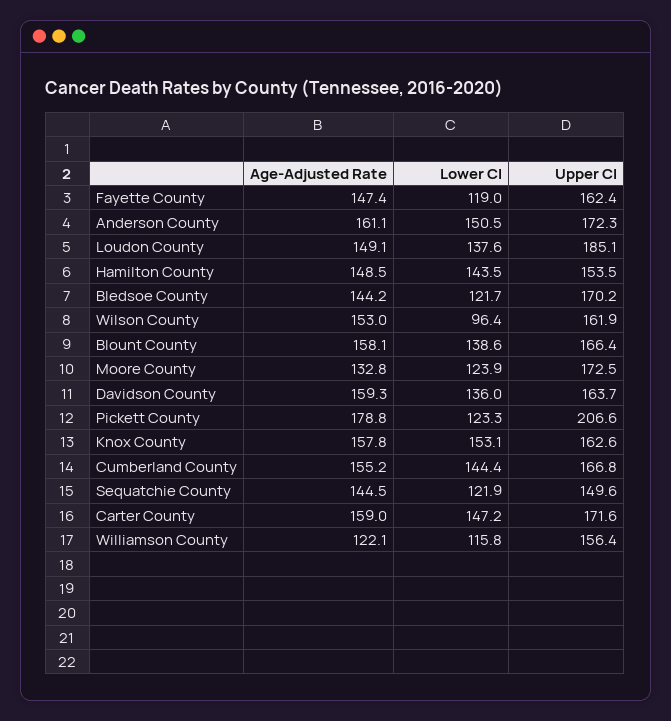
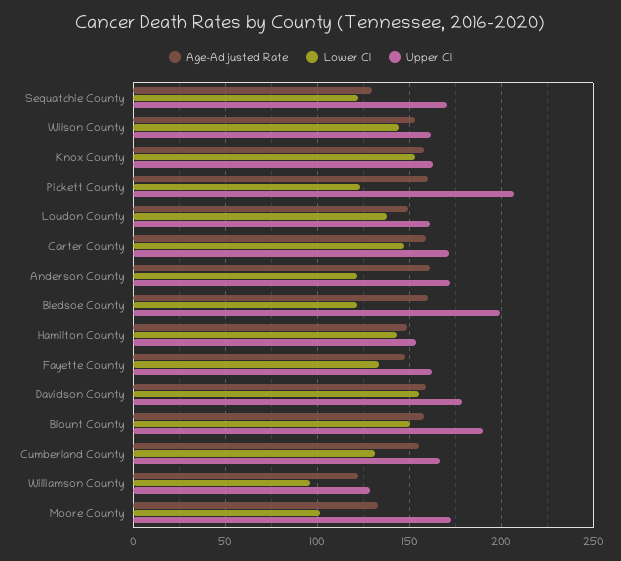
  {
    "Age-Adjusted Rate": {
      "Fayette County": 147.4,
      "Anderson County": 161.1,
      "Loudon County": 149.1,
      "Hamilton County": 148.5,
-     "Bledsoe County": 144.2,
+     "Bledsoe County": 160,
      "Wilson County": 153,
      "Blount County": 158.1,
      "Moore County": 132.8,
      "Davidson County": 159.3,
-     "Pickett County": 178.8,
+     "Pickett County": 160,
      "Knox County": 157.8,
      "Cumberland County": 155.2,
-     "Sequatchie County": 144.5,
+     "Sequatchie County": 130,
      "Carter County": 159,
      "Williamson County": 122.1
    },
    "Lower CI": {
-     "Fayette County": 119,
+     "Fayette County": 135,
-     "Anderson County": 150.5,
+     "Anderson County": 120,
      "Loudon County": 137.6,
      "Hamilton County": 143.5,
      "Bledsoe County": 121.7,
-     "Wilson County": 96.4,
+     "Wilson County": 145,
-     "Blount County": 138.6,
+     "Blount County": 150,
-     "Moore County": 123.9,
+     "Moore County": 100,
-     "Davidson County": 136,
+     "Davidson County": 155,
      "Pickett County": 123.3,
      "Knox County": 153.1,
-     "Cumberland County": 144.4,
+     "Cumberland County": 130,
      "Sequatchie County": 121.9,
      "Carter County": 147.2,
-     "Williamson County": 115.8
+     "Williamson County": 95
    },
    "Upper CI": {
      "Fayette County": 162.4,
      "Anderson County": 172.3,
-     "Loudon County": 185.1,
+     "Loudon County": 160,
      "Hamilton County": 153.5,
-     "Bledsoe County": 170.2,
+     "Bledsoe County": 200,
      "Wilson County": 161.9,
-     "Blount County": 166.4,
+     "Blount County": 190,
      "Moore County": 172.5,
-     "Davidson County": 163.7,
+     "Davidson County": 180,
      "Pickett County": 206.6,
      "Knox County": 162.6,
      "Cumberland County": 166.8,
-     "Sequatchie County": 149.6,
+     "Sequatchie County": 170,
      "Carter County": 171.6,
-     "Williamson County": 156.4
+     "Williamson County": 130
    }
  }

